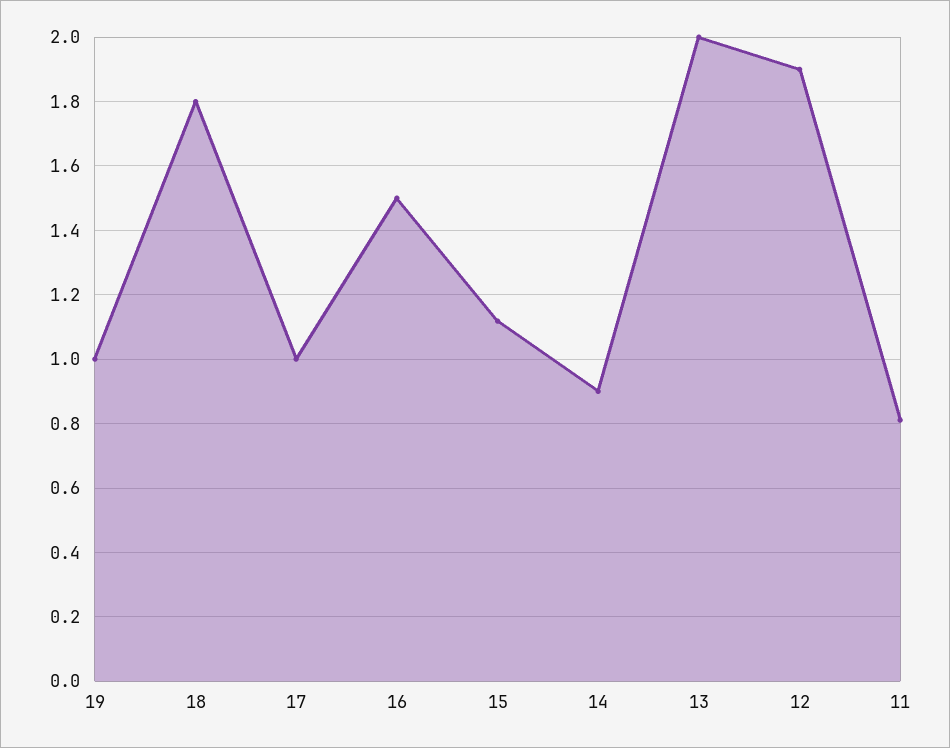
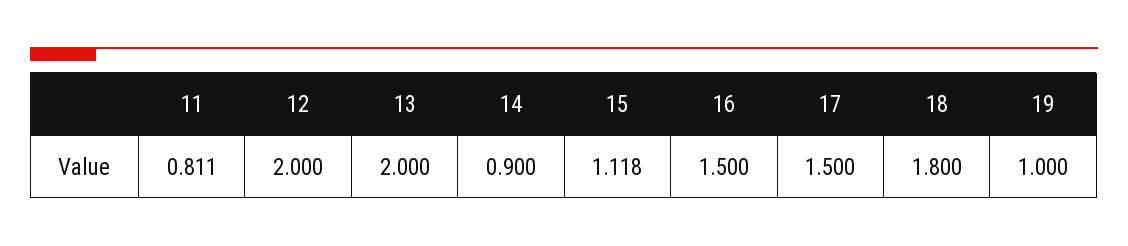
  {
    "19": 1,
    "18": 1.8,
-   "17": 1,
+   "17": 1.5,
    "16": 1.5,
    "15": 1.118,
    "14": 0.9,
    "13": 2,
-   "12": 1.9,
+   "12": 2,
    "11": 0.811
  }

